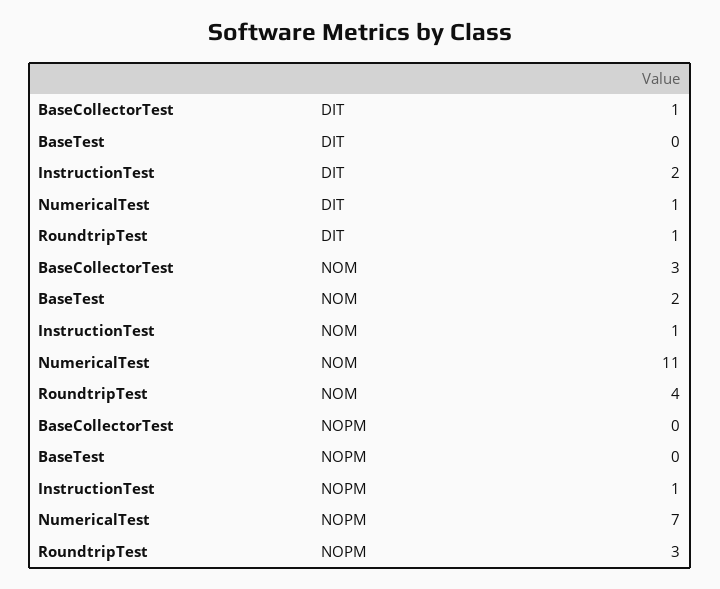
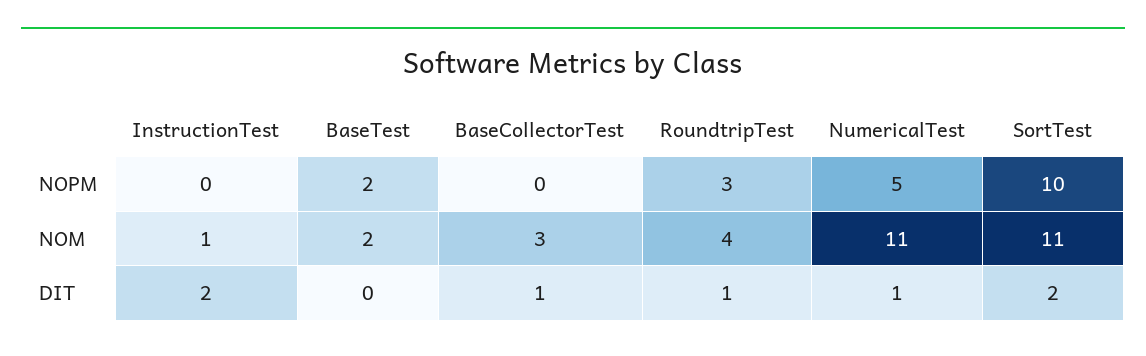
  {
    "BaseCollectorTest": {
      "DIT": 1,
      "NOM": 3,
      "NOPM": 0
    },
    "BaseTest": {
      "DIT": 0,
      "NOM": 2,
-     "NOPM": 0
+     "NOPM": 2
    },
    "InstructionTest": {
      "DIT": 2,
      "NOM": 1,
-     "NOPM": 1
+     "NOPM": 0
    },
    "NumericalTest": {
      "DIT": 1,
      "NOM": 11,
-     "NOPM": 7
+     "NOPM": 5
    },
    "RoundtripTest": {
      "DIT": 1,
      "NOM": 4,
      "NOPM": 3
-   }
+   },
+   "SortTest": {
+     "NOPM": 10,
+     "NOM": 11,
+     "DIT": 2
+   }
  }

